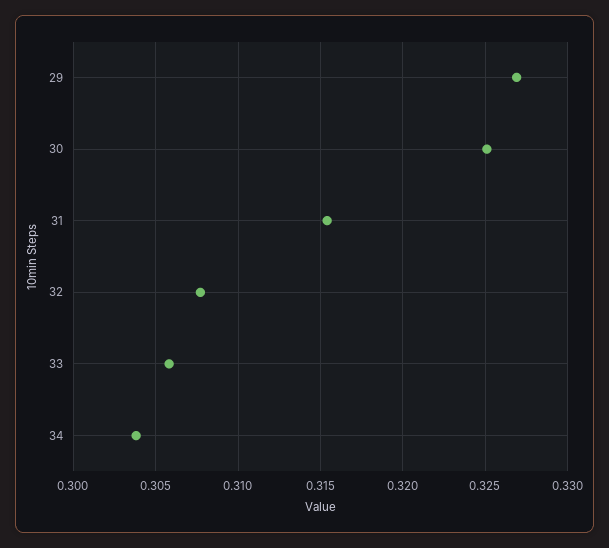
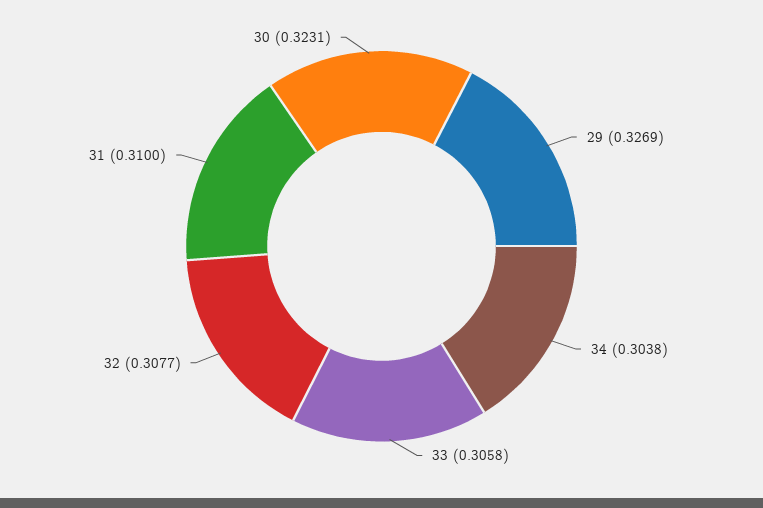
  {
    "29": 0.3269,
-   "30": 0.325,
+   "30": 0.3231,
-   "31": 0.3155,
+   "31": 0.31,
    "32": 0.3077,
    "33": 0.3058,
    "34": 0.3038
  }

